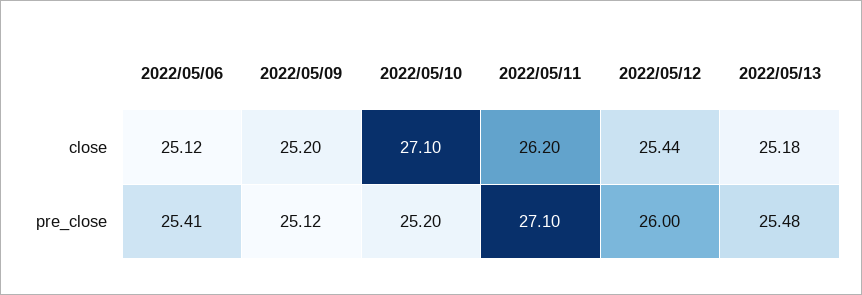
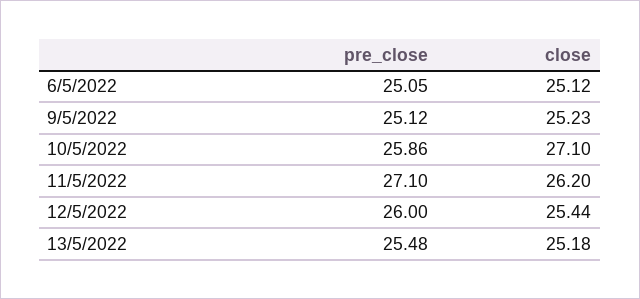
  {
    "2022/05/06": {
      "close": 25.12,
-     "pre_close": 25.41
+     "pre_close": 25.05
    },
    "2022/05/09": {
-     "close": 25.2,
+     "close": 25.23,
      "pre_close": 25.12
    },
    "2022/05/10": {
      "close": 27.1,
-     "pre_close": 25.2
+     "pre_close": 25.86
    },
    "2022/05/11": {
      "close": 26.2,
      "pre_close": 27.1
    },
    "2022/05/12": {
      "close": 25.44,
      "pre_close": 26
    },
    "2022/05/13": {
      "close": 25.18,
      "pre_close": 25.48
    }
  }

